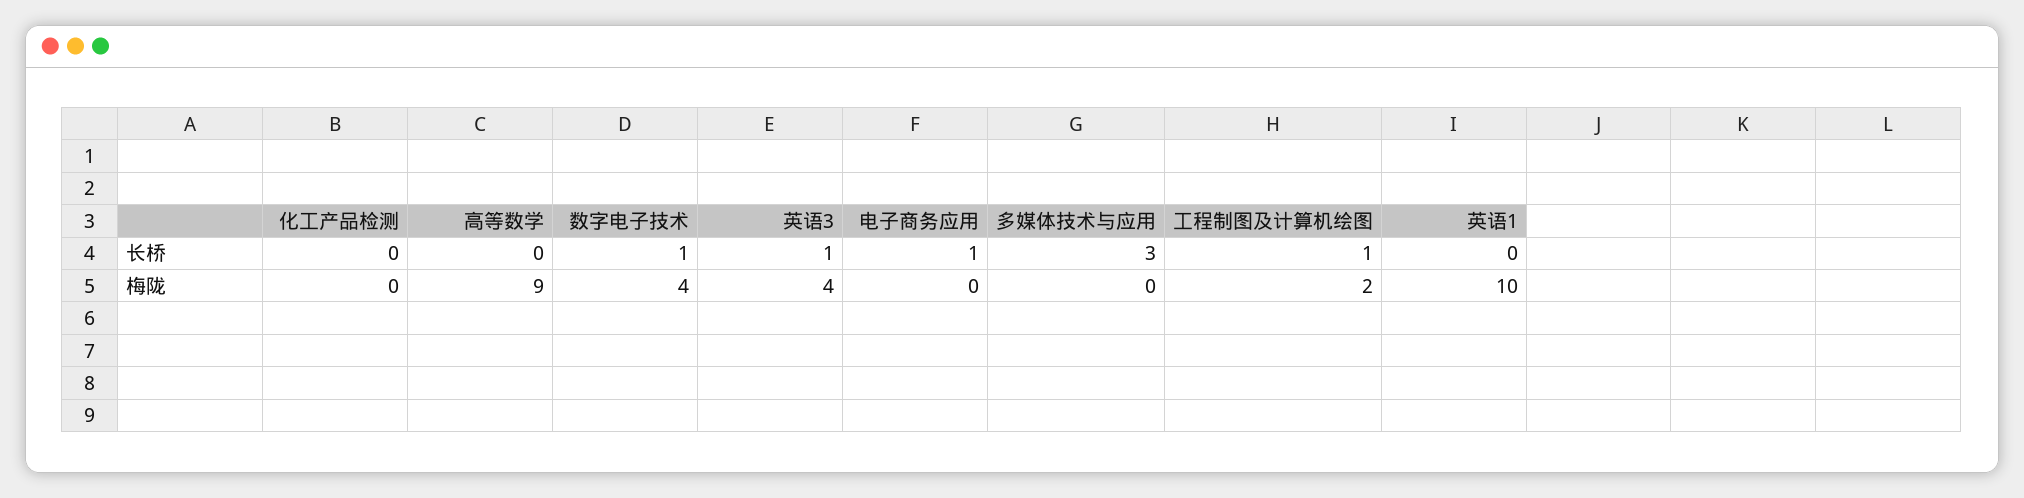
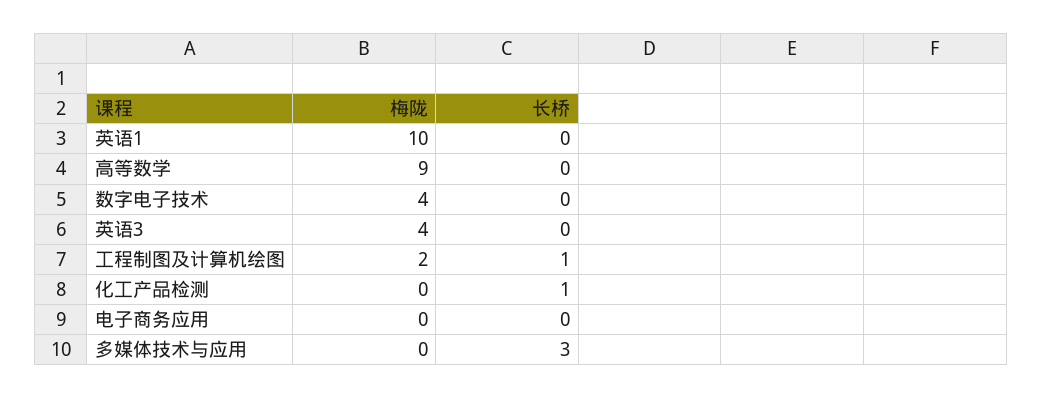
  {
    "化工产品检测": {
-     "长桥": 0,
+     "长桥": 1,
      "梅陇": 0
    },
    "高等数学": {
      "长桥": 0,
      "梅陇": 9
    },
    "数字电子技术": {
-     "长桥": 1,
+     "长桥": 0,
      "梅陇": 4
    },
    "英语3": {
-     "长桥": 1,
+     "长桥": 0,
      "梅陇": 4
    },
    "电子商务应用": {
-     "长桥": 1,
+     "长桥": 0,
      "梅陇": 0
    },
    "多媒体技术与应用": {
      "长桥": 3,
      "梅陇": 0
    },
    "工程制图及计算机绘图": {
      "长桥": 1,
      "梅陇": 2
    },
    "英语1": {
      "长桥": 0,
      "梅陇": 10
    }
  }

